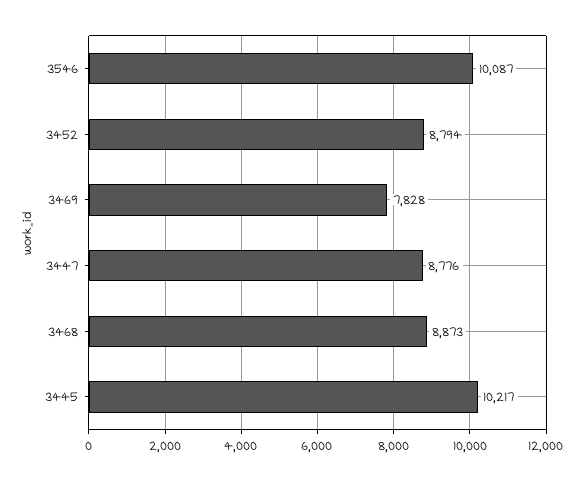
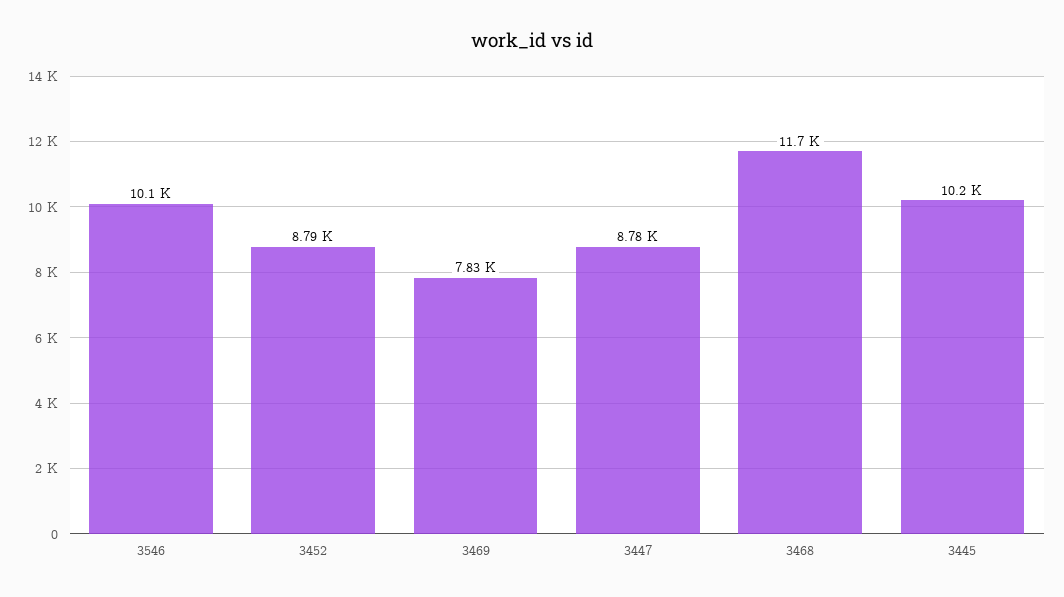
  {
    "3546": 10087,
    "3452": 8794,
    "3469": 7828,
    "3447": 8776,
-   "3468": 8873,
+   "3468": 11700,
    "3445": 10217
  }

